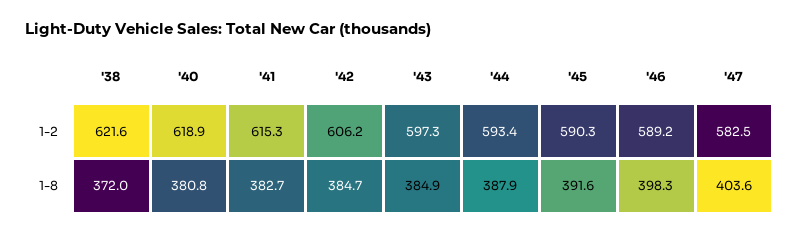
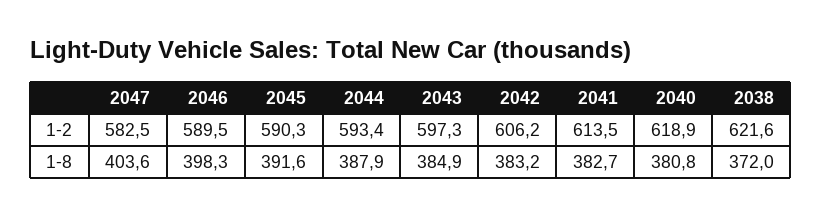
  {
    "'38": {
      "1-2": 621.6,
      "1-8": 372
    },
    "'40": {
      "1-2": 618.9,
      "1-8": 380.8
    },
    "'41": {
-     "1-2": 615.3,
+     "1-2": 613.5,
      "1-8": 382.7
    },
    "'42": {
      "1-2": 606.2,
-     "1-8": 384.7
+     "1-8": 383.2
    },
    "'43": {
      "1-2": 597.3,
      "1-8": 384.9
    },
    "'44": {
      "1-2": 593.4,
      "1-8": 387.9
    },
    "'45": {
      "1-2": 590.3,
      "1-8": 391.6
    },
    "'46": {
-     "1-2": 589.2,
+     "1-2": 589.5,
      "1-8": 398.3
    },
    "'47": {
      "1-2": 582.5,
      "1-8": 403.6
    }
  }

